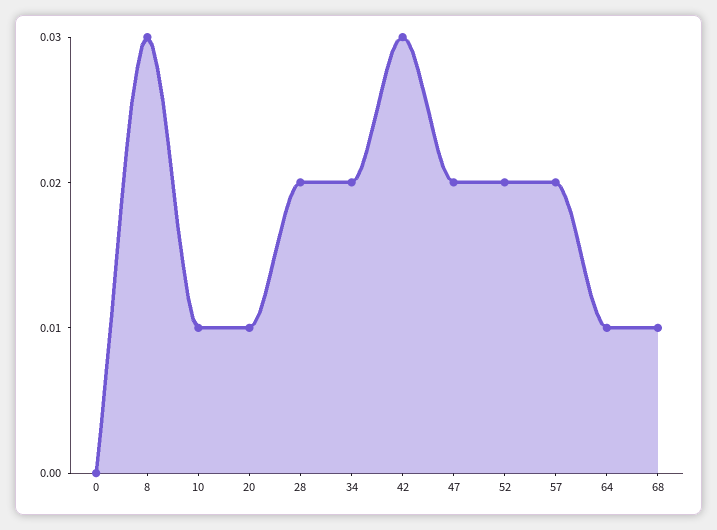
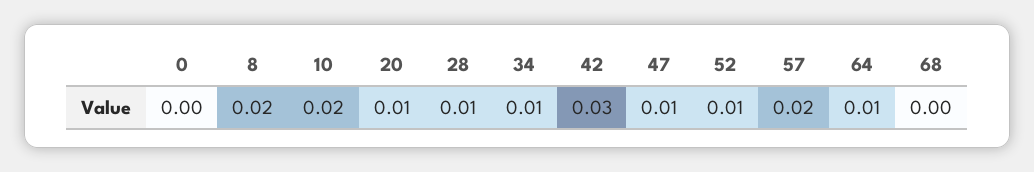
  {
    "0": 0,
-   "8": 0.03,
+   "8": 0.02,
-   "10": 0.01,
+   "10": 0.02,
    "20": 0.01,
-   "28": 0.02,
+   "28": 0.01,
-   "34": 0.02,
+   "34": 0.01,
    "42": 0.03,
-   "47": 0.02,
+   "47": 0.01,
-   "52": 0.02,
+   "52": 0.01,
    "57": 0.02,
    "64": 0.01,
-   "68": 0.01
+   "68": 0
  }

